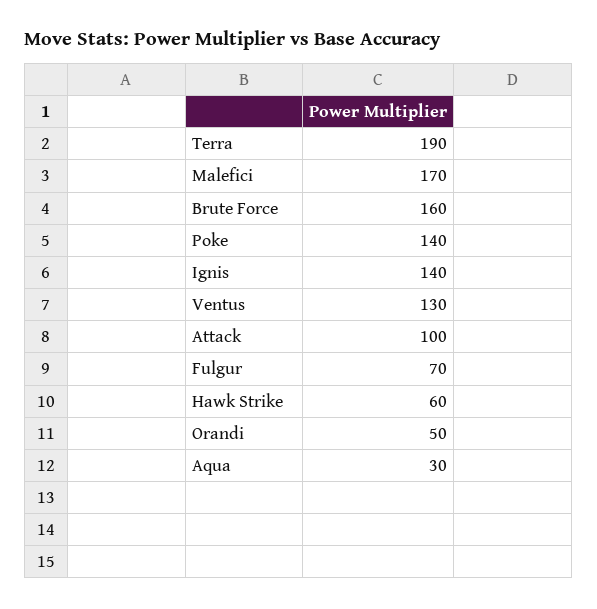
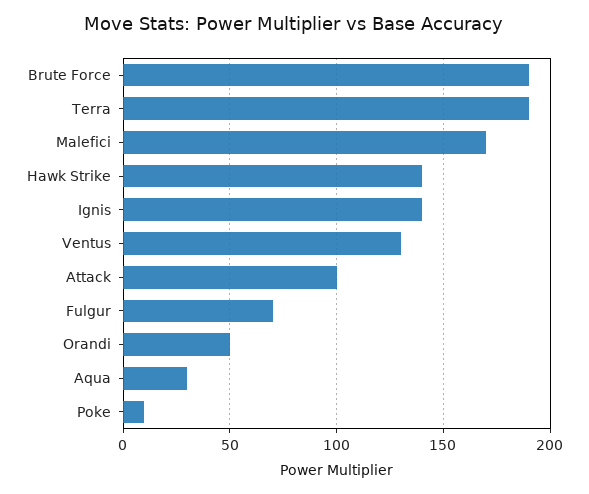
  {
    "Terra": 190,
    "Malefici": 170,
-   "Brute Force": 160,
+   "Brute Force": 190,
-   "Poke": 140,
+   "Poke": 10,
    "Ignis": 140,
    "Ventus": 130,
    "Attack": 100,
    "Fulgur": 70,
-   "Hawk Strike": 60,
+   "Hawk Strike": 140,
    "Orandi": 50,
    "Aqua": 30
  }

